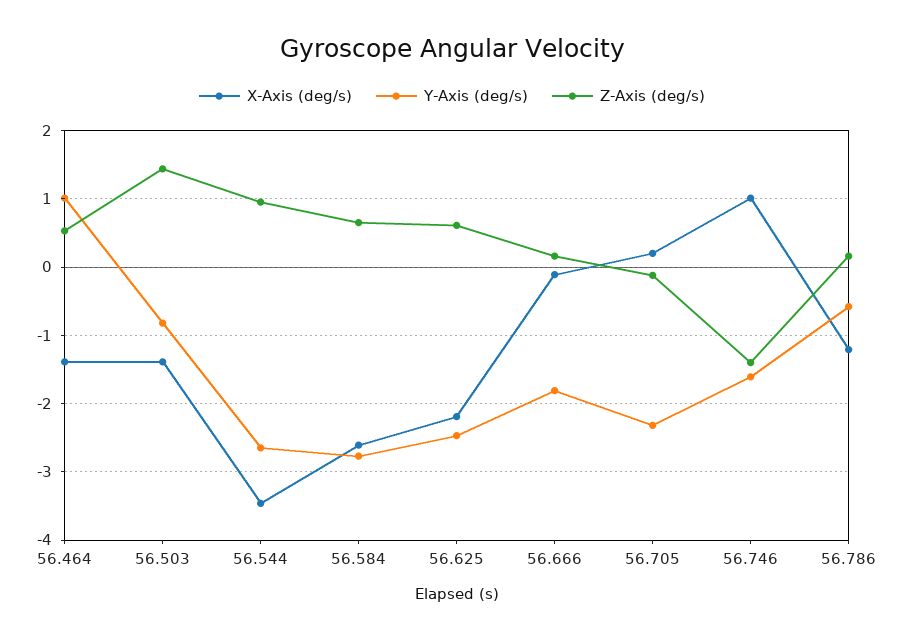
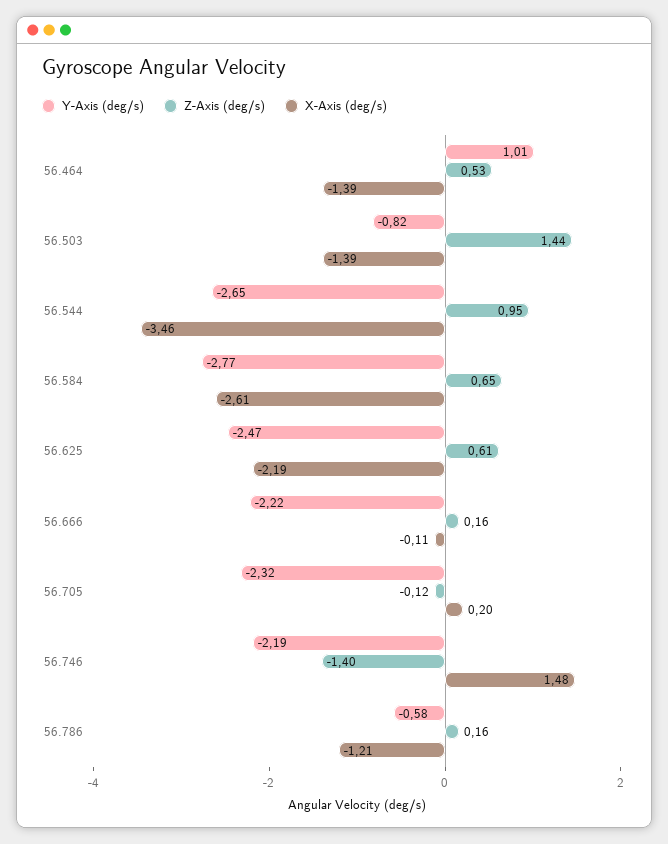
  {
    "X-Axis (deg/s)": {
      "56.464": -1.39,
      "56.503": -1.39,
      "56.544": -3.46,
      "56.584": -2.61,
      "56.625": -2.19,
      "56.666": -0.11,
      "56.705": 0.2,
-     "56.746": 1,
+     "56.746": 1.48,
      "56.786": -1.21
    },
    "Y-Axis (deg/s)": {
      "56.464": 1.01,
      "56.503": -0.82,
      "56.544": -2.65,
      "56.584": -2.77,
      "56.625": -2.47,
-     "56.666": -1.8,
+     "56.666": -2.22,
      "56.705": -2.32,
-     "56.746": -1.6,
+     "56.746": -2.19,
      "56.786": -0.58
    },
    "Z-Axis (deg/s)": {
      "56.464": 0.53,
      "56.503": 1.44,
      "56.544": 0.95,
      "56.584": 0.65,
      "56.625": 0.61,
      "56.666": 0.16,
      "56.705": -0.12,
      "56.746": -1.4,
      "56.786": 0.16
    }
  }

